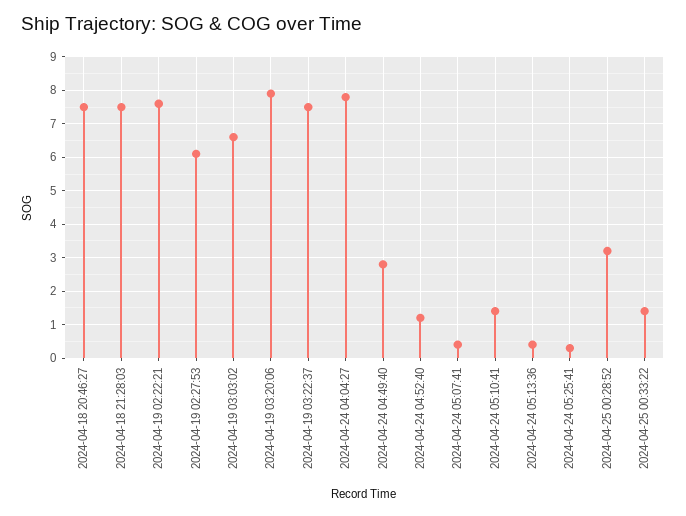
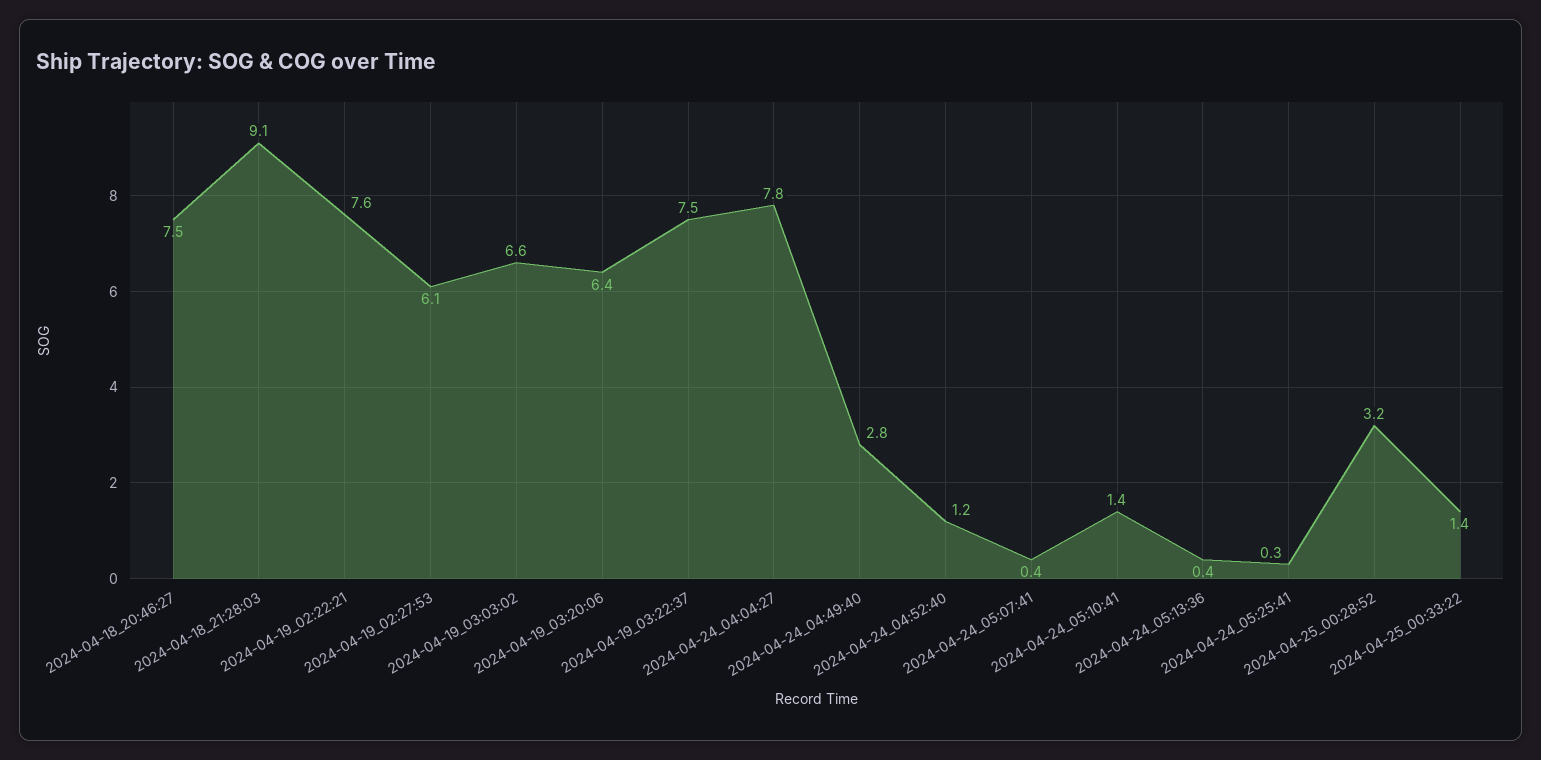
  {
    "2024-04-18 20:46:27": 7.5,
-   "2024-04-18 21:28:03": 7.5,
+   "2024-04-18 21:28:03": 9.1,
    "2024-04-19 02:22:21": 7.6,
    "2024-04-19 02:27:53": 6.1,
    "2024-04-19 03:03:02": 6.6,
-   "2024-04-19 03:20:06": 8,
+   "2024-04-19 03:20:06": 6.4,
    "2024-04-19 03:22:37": 7.5,
    "2024-04-24 04:04:27": 7.8,
    "2024-04-24 04:49:40": 2.8,
    "2024-04-24 04:52:40": 1.2,
    "2024-04-24 05:07:41": 0.4,
    "2024-04-24 05:10:41": 1.4,
    "2024-04-24 05:13:36": 0.4,
    "2024-04-24 05:25:41": 0.3,
    "2024-04-25 00:28:52": 3.2,
    "2024-04-25 00:33:22": 1.4
  }

